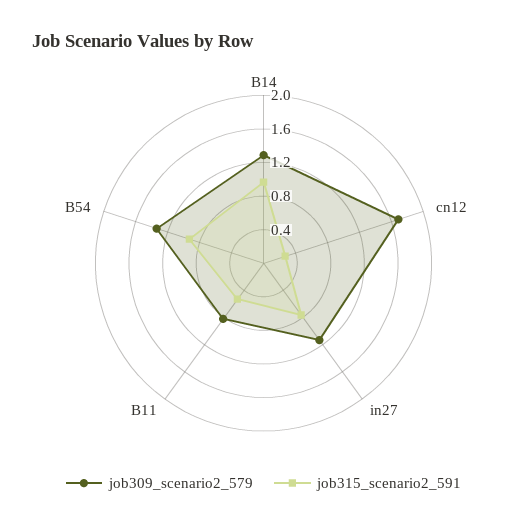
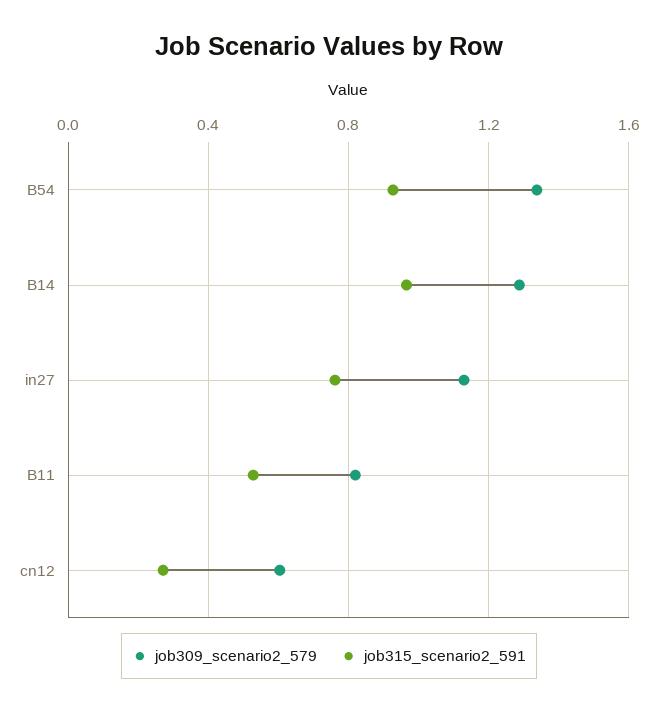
  {
    "job309_scenario2_579": {
      "B14": 1.3,
-     "cn12": 1.7,
+     "cn12": 0.6,
      "in27": 1.15,
      "B11": 0.8,
      "B54": 1.35
    },
    "job315_scenario2_591": {
      "B14": 0.95,
      "cn12": 0.25,
      "in27": 0.75,
      "B11": 0.55,
      "B54": 0.95
    }
  }

